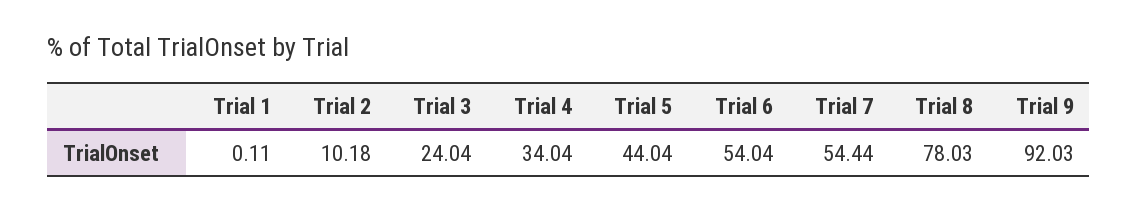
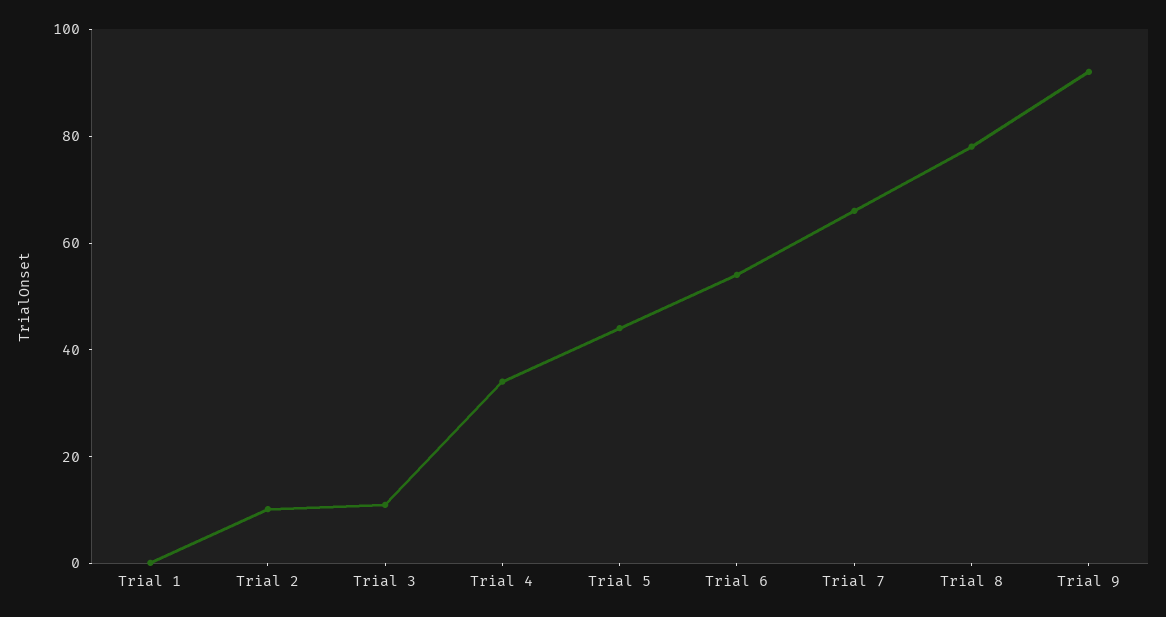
  {
    "Trial 1": 0.11,
    "Trial 2": 10.18,
-   "Trial 3": 24.04,
+   "Trial 3": 10,
    "Trial 4": 34.04,
    "Trial 5": 44.04,
    "Trial 6": 54.04,
-   "Trial 7": 54.44,
+   "Trial 7": 65,
    "Trial 8": 78.03,
    "Trial 9": 92.03
  }

